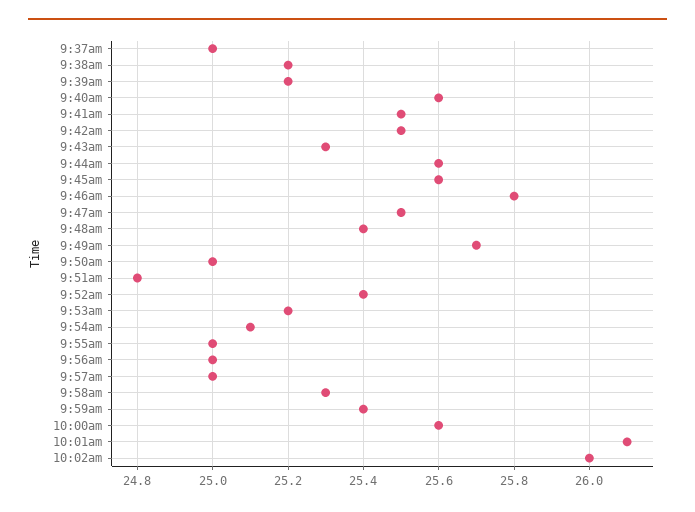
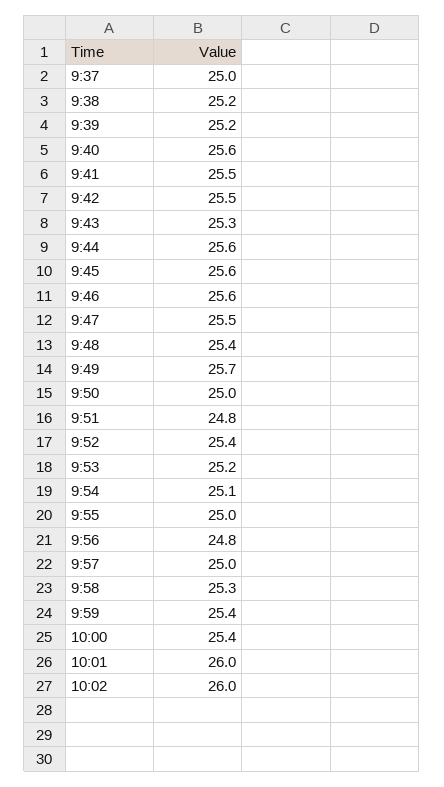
  {
    "9:37am": 25,
    "9:38am": 25.2,
    "9:39am": 25.2,
    "9:40am": 25.6,
    "9:41am": 25.5,
    "9:42am": 25.5,
    "9:43am": 25.3,
    "9:44am": 25.6,
    "9:45am": 25.6,
-   "9:46am": 25.8,
+   "9:46am": 25.6,
    "9:47am": 25.5,
    "9:48am": 25.4,
    "9:49am": 25.7,
    "9:50am": 25,
    "9:51am": 24.8,
    "9:52am": 25.4,
    "9:53am": 25.2,
    "9:54am": 25.1,
    "9:55am": 25,
-   "9:56am": 25,
+   "9:56am": 24.8,
    "9:57am": 25,
    "9:58am": 25.3,
    "9:59am": 25.4,
-   "10:00am": 25.6,
+   "10:00am": 25.4,
-   "10:01am": 26.1,
+   "10:01am": 26,
    "10:02am": 26
  }

